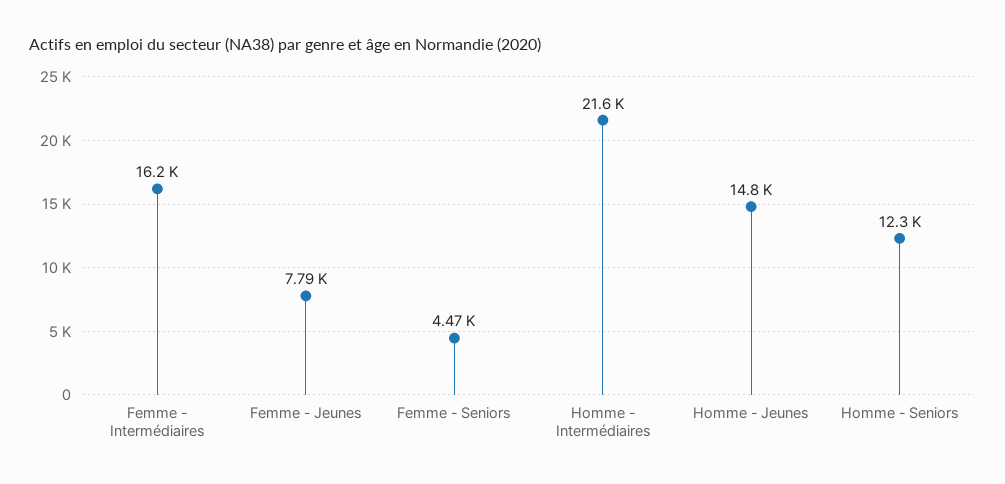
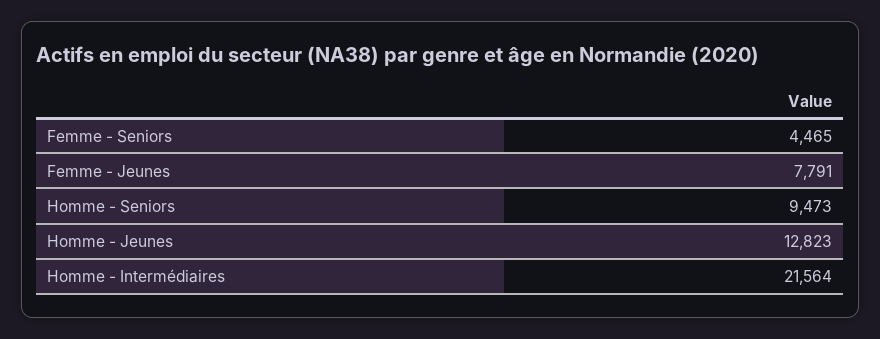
  {
-   "Femme - Intermédiaires": 16200,
    "Femme - Jeunes": 7791,
    "Femme - Seniors": 4465,
    "Homme - Intermédiaires": 21564,
-   "Homme - Jeunes": 14800,
+   "Homme - Jeunes": 12823,
-   "Homme - Seniors": 12300
+   "Homme - Seniors": 9473
  }

